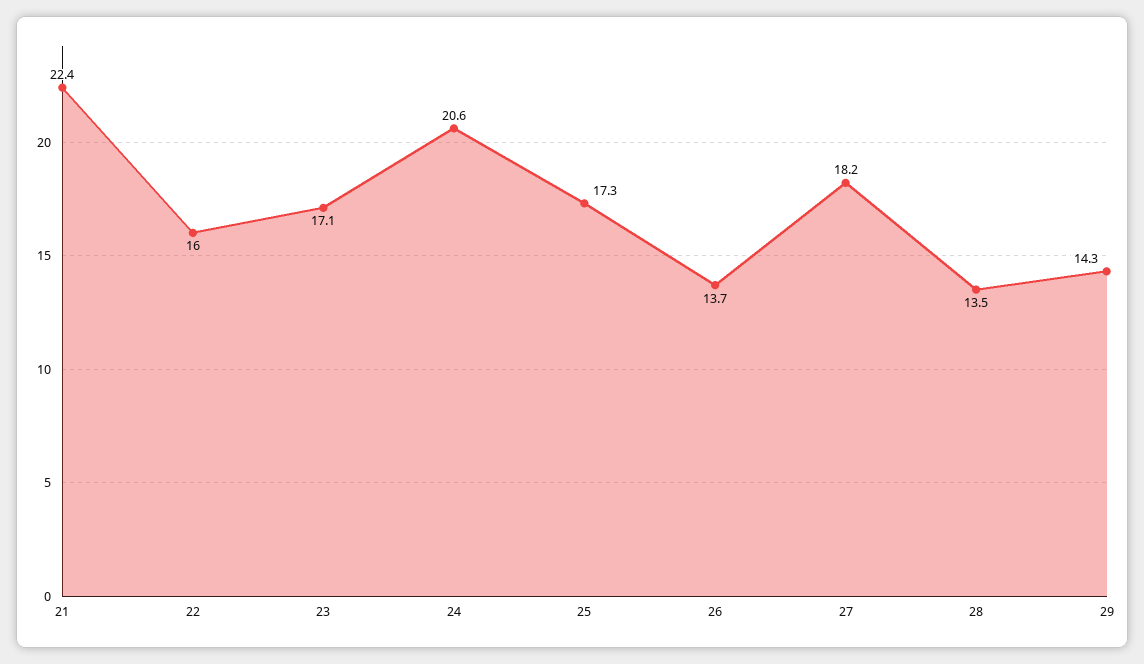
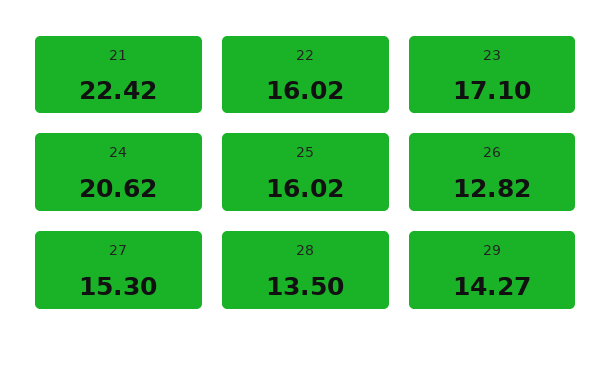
  {
    "21": 22.42,
    "22": 16.02,
    "23": 17.1,
    "24": 20.62,
-   "25": 17.3,
+   "25": 16.02,
-   "26": 13.7,
+   "26": 12.82,
-   "27": 18.2,
+   "27": 15.3,
    "28": 13.5,
    "29": 14.27
  }

